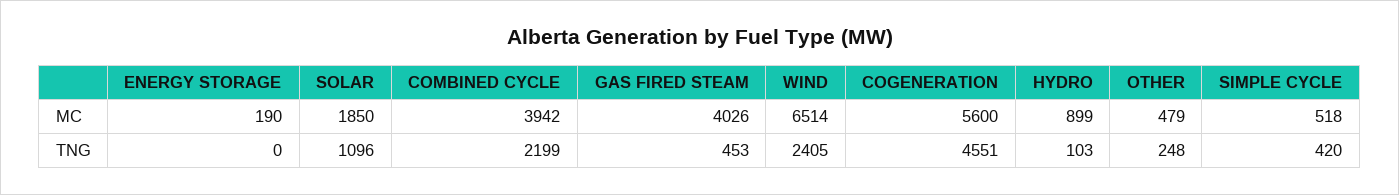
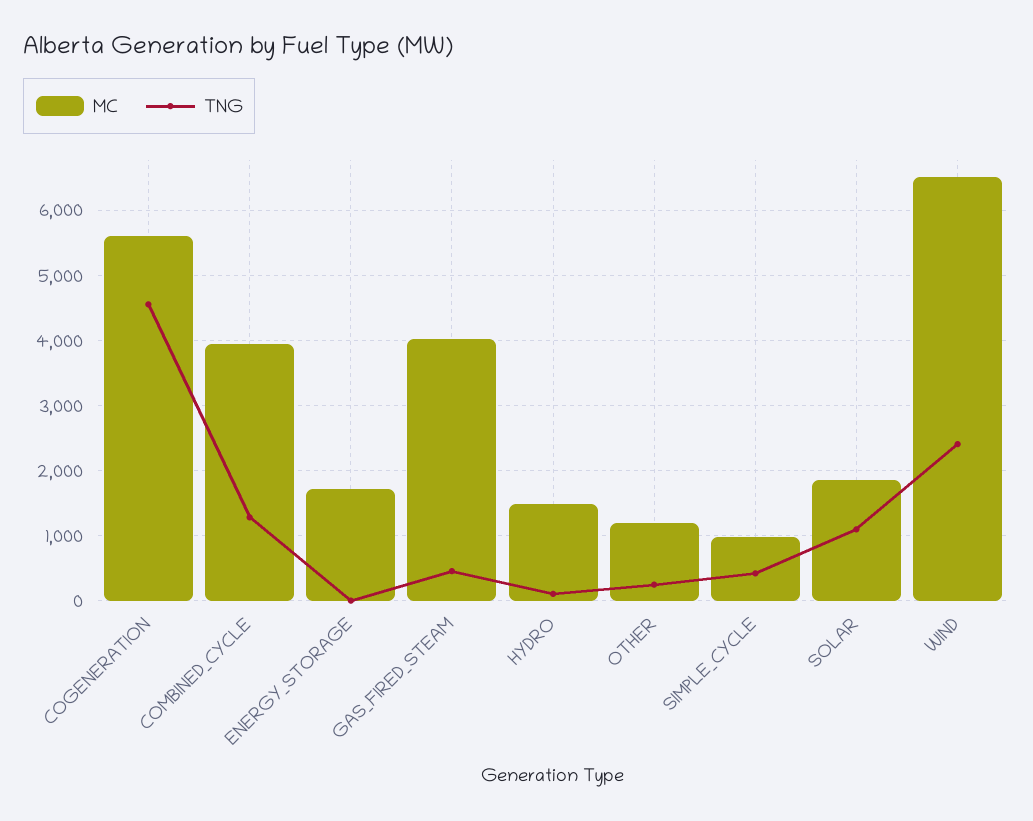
  {
    "MC": {
-     "ENERGY STORAGE": 190,
+     "ENERGY STORAGE": 1700,
      "SOLAR": 1850,
      "COMBINED CYCLE": 3942,
      "GAS FIRED STEAM": 4026,
      "WIND": 6514,
      "COGENERATION": 5600,
-     "HYDRO": 899,
+     "HYDRO": 1500,
-     "OTHER": 479,
+     "OTHER": 1200,
-     "SIMPLE CYCLE": 518
+     "SIMPLE CYCLE": 1000
    },
    "TNG": {
      "ENERGY STORAGE": 0,
      "SOLAR": 1096,
-     "COMBINED CYCLE": 2199,
+     "COMBINED CYCLE": 1300,
      "GAS FIRED STEAM": 453,
      "WIND": 2405,
      "COGENERATION": 4551,
      "HYDRO": 103,
      "OTHER": 248,
      "SIMPLE CYCLE": 420
    }
  }

